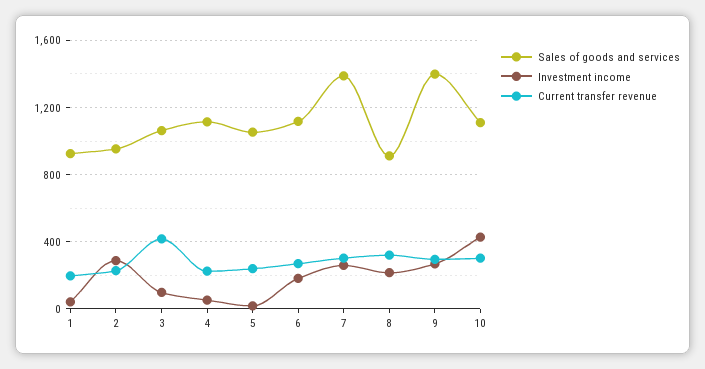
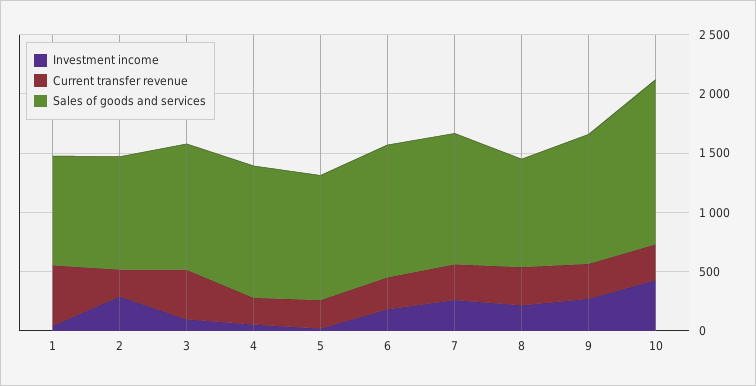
  {
    "Sales of goods and services": {
      "1": 950,
      "2": 950,
      "3": 1050,
      "4": 1100,
      "5": 1050,
      "6": 1100,
-     "7": 1400,
+     "7": 1100,
      "8": 900,
-     "9": 1400,
+     "9": 1100,
-     "10": 1100
+     "10": 1400
    },
    "Investment income": {
      "1": 50,
      "2": 300,
      "3": 100,
      "4": 50,
      "5": 0,
      "6": 200,
      "7": 250,
      "8": 200,
      "9": 250,
      "10": 450
    },
    "Current transfer revenue": {
-     "1": 200,
+     "1": 500,
      "2": 250,
      "3": 400,
      "4": 250,
      "5": 250,
      "6": 250,
      "7": 300,
      "8": 300,
      "9": 300,
      "10": 300
    }
  }

